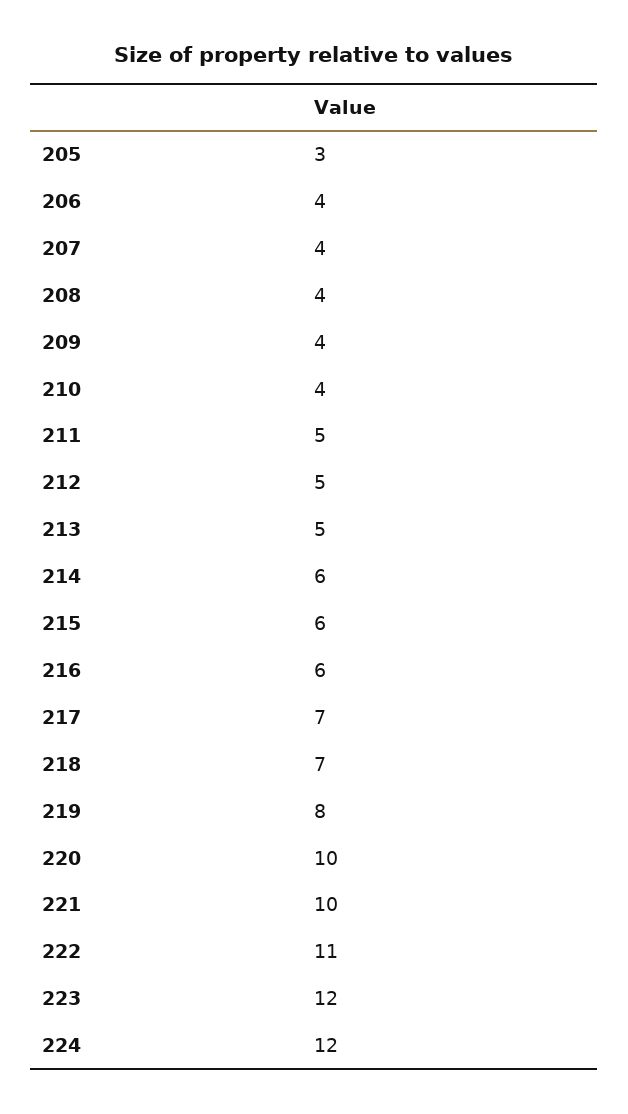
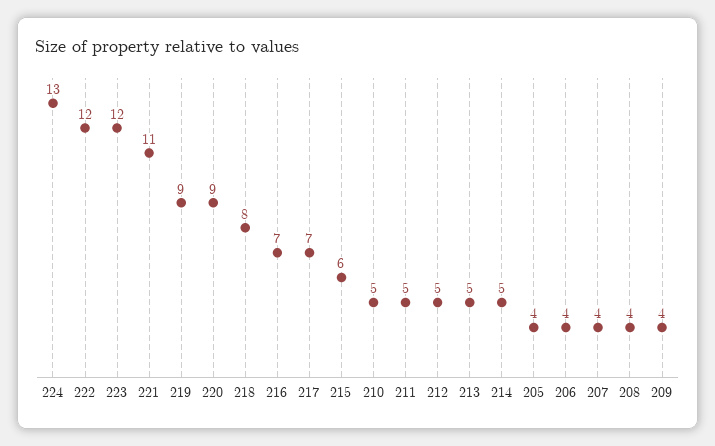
  {
-   "205": 3,
+   "205": 4,
    "206": 4,
    "207": 4,
    "208": 4,
    "209": 4,
-   "210": 4,
+   "210": 5,
    "211": 5,
    "212": 5,
    "213": 5,
-   "214": 6,
+   "214": 5,
    "215": 6,
-   "216": 6,
+   "216": 7,
    "217": 7,
-   "218": 7,
+   "218": 8,
-   "219": 8,
+   "219": 9,
-   "220": 10,
+   "220": 9,
-   "221": 10,
+   "221": 11,
-   "222": 11,
+   "222": 12,
    "223": 12,
-   "224": 12
+   "224": 13
  }

